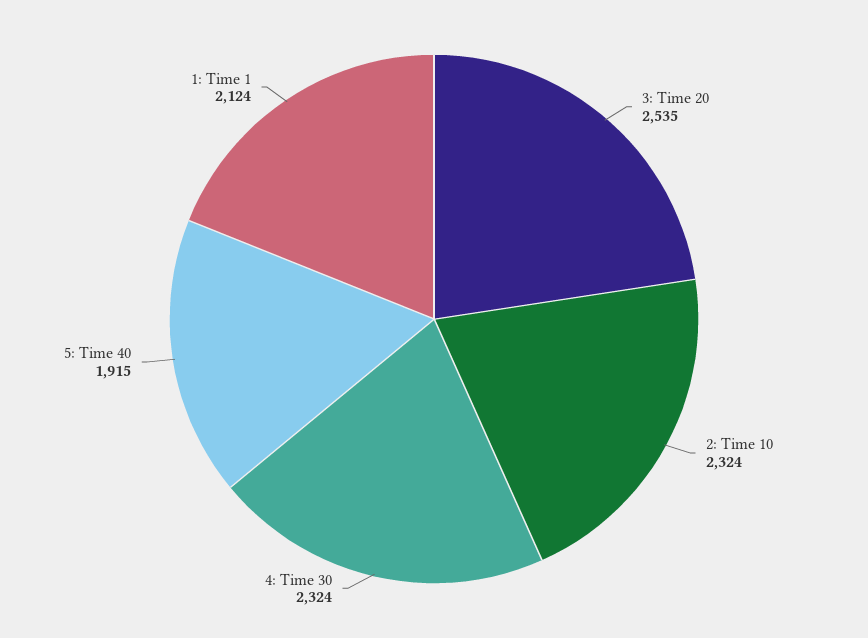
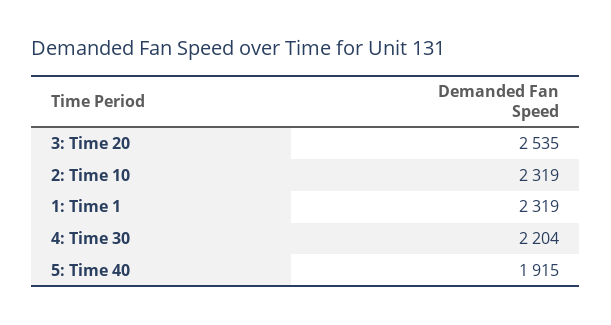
  {
    "3: Time 20": 2535,
-   "2: Time 10": 2324,
+   "2: Time 10": 2319,
-   "4: Time 30": 2324,
+   "4: Time 30": 2204,
    "5: Time 40": 1915,
-   "1: Time 1": 2124
+   "1: Time 1": 2319
  }

